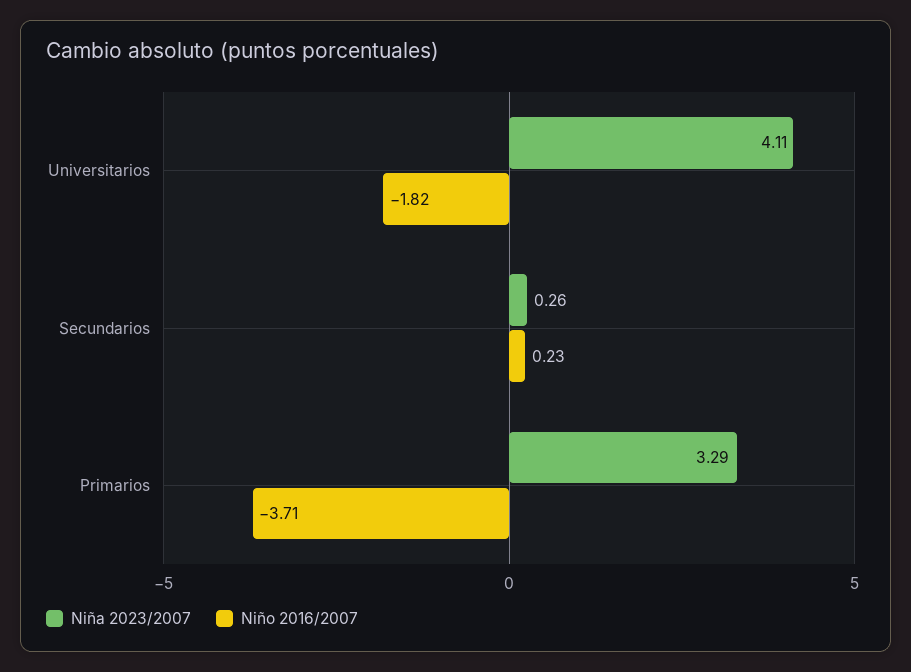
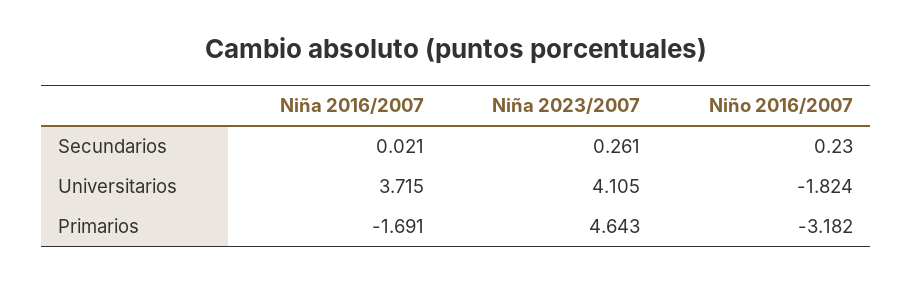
  {
    "Niña 2023/2007": {
      "Universitarios": 4.105,
      "Secundarios": 0.261,
-     "Primarios": 3.29
+     "Primarios": 4.643
    },
    "Niño 2016/2007": {
      "Universitarios": -1.824,
      "Secundarios": 0.23,
-     "Primarios": -3.71
+     "Primarios": -3.182
-   }
+   },
+   "Niña 2016/2007": {
+     "Secundarios": 0.021,
+     "Universitarios": 3.715,
+     "Primarios": -1.691
+   }
  }

